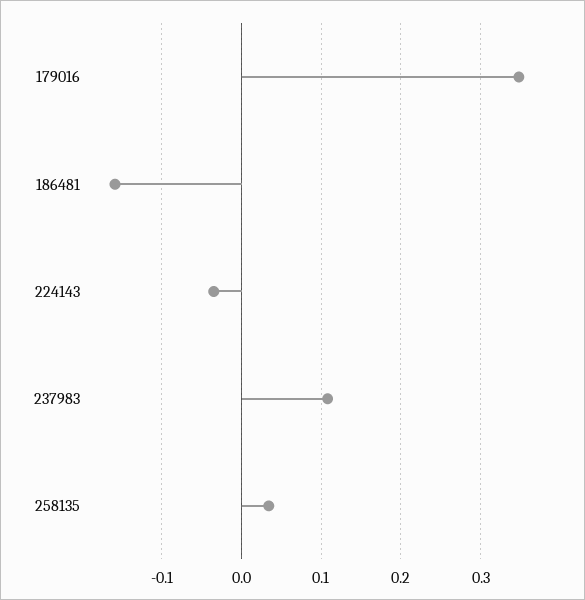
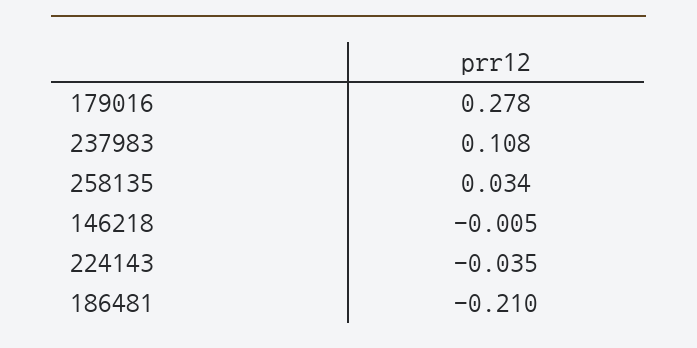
  {
-   "179016": 0.35,
+   "179016": 0.278,
-   "186481": -0.16,
+   "186481": -0.21,
    "224143": -0.035,
    "237983": 0.108,
-   "258135": 0.034
+   "258135": 0.034,
+   "146218": -0.005
  }

